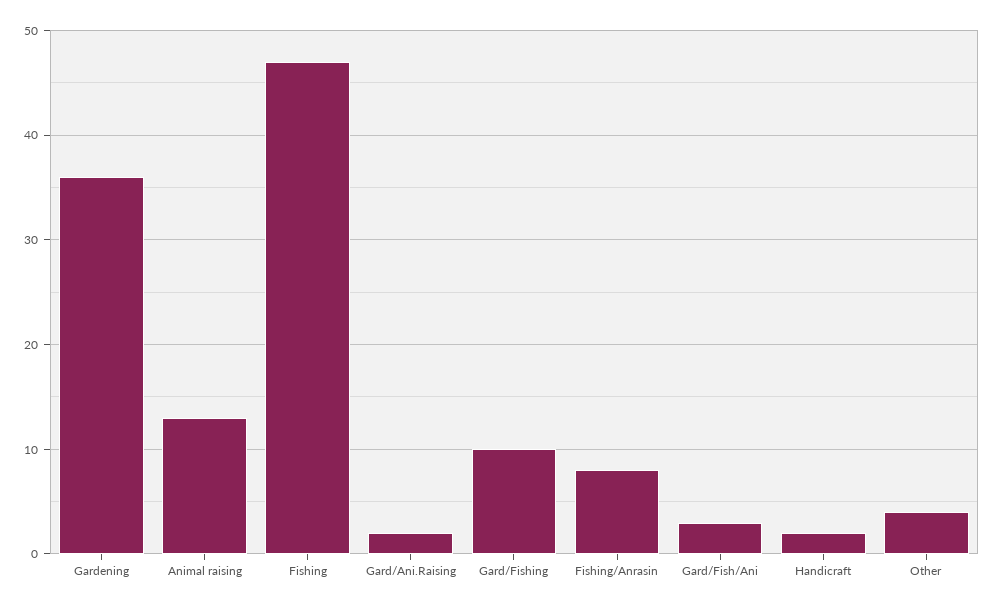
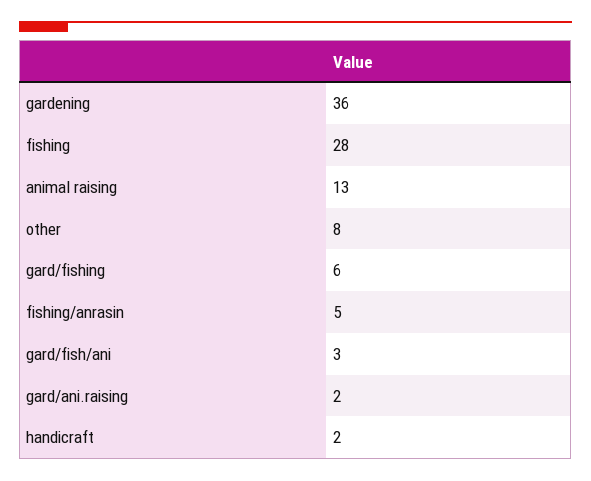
  {
    "Gardening": 36,
    "Animal raising": 13,
-   "Fishing": 47,
+   "Fishing": 28,
    "Gard/Ani.Raising": 2,
-   "Gard/Fishing": 10,
+   "Gard/Fishing": 6,
-   "Fishing/Anrasin": 8,
+   "Fishing/Anrasin": 5,
    "Gard/Fish/Ani": 3,
    "Handicraft": 2,
-   "Other": 4
+   "Other": 8
  }

